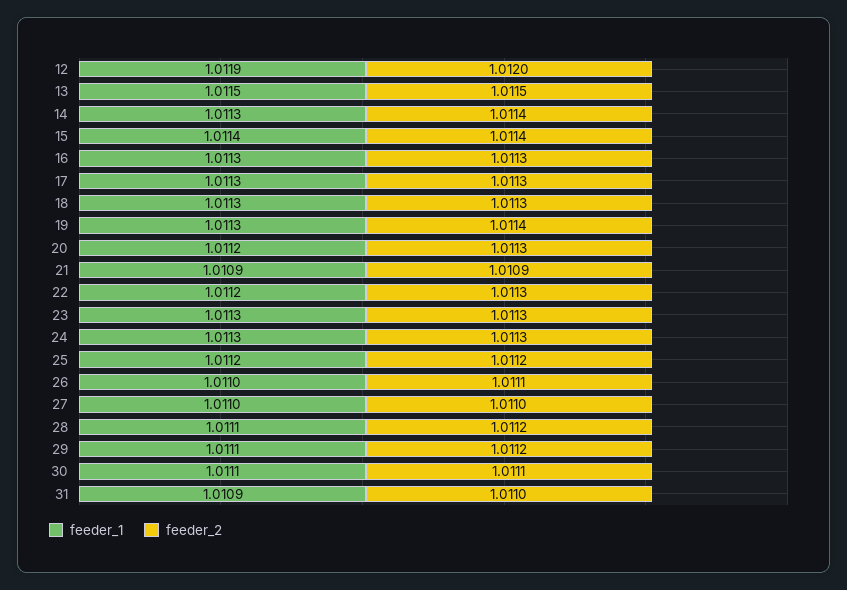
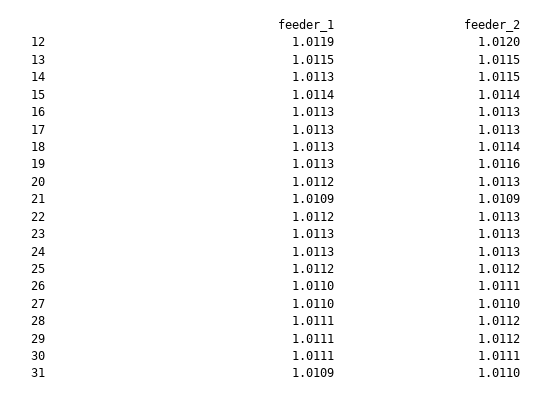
  {
    "feeder_1": {
      "12": 1.0119,
      "13": 1.0115,
      "14": 1.0113,
      "15": 1.0114,
      "16": 1.0113,
      "17": 1.0113,
      "18": 1.0113,
      "19": 1.0113,
      "20": 1.0112,
      "21": 1.0109,
      "22": 1.0112,
      "23": 1.0113,
      "24": 1.0113,
      "25": 1.0112,
      "26": 1.011,
      "27": 1.011,
      "28": 1.0111,
      "29": 1.0111,
      "30": 1.0111,
      "31": 1.0109
    },
    "feeder_2": {
      "12": 1.012,
      "13": 1.0115,
-     "14": 1.0114,
+     "14": 1.0115,
      "15": 1.0114,
      "16": 1.0113,
      "17": 1.0113,
-     "18": 1.0113,
+     "18": 1.0114,
-     "19": 1.0114,
+     "19": 1.0116,
      "20": 1.0113,
      "21": 1.0109,
      "22": 1.0113,
      "23": 1.0113,
      "24": 1.0113,
      "25": 1.0112,
      "26": 1.0111,
      "27": 1.011,
      "28": 1.0112,
      "29": 1.0112,
      "30": 1.0111,
      "31": 1.011
    }
  }

